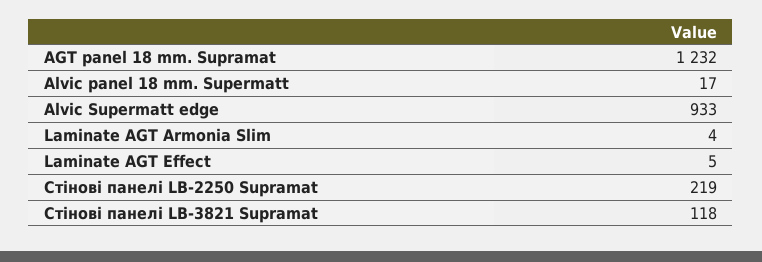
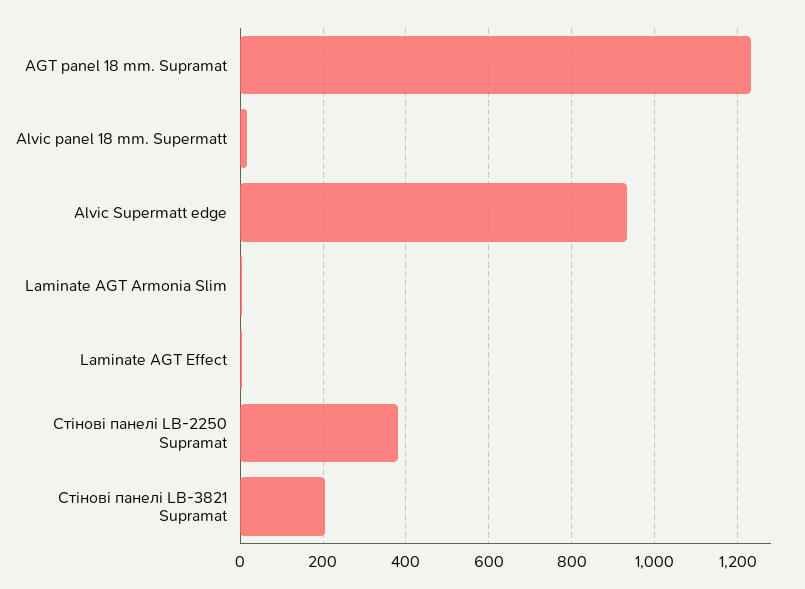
  {
    "AGT panel 18 mm. Supramat": 1232,
    "Alvic panel 18 mm. Supermatt": 17,
    "Alvic Supermatt edge": 933,
    "Laminate AGT Armonia Slim": 4,
    "Laminate AGT Effect": 5,
-   "Стінові панелі LB-2250 Supramat": 219,
+   "Стінові панелі LB-2250 Supramat": 380,
-   "Стінові панелі LB-3821 Supramat": 118
+   "Стінові панелі LB-3821 Supramat": 200
  }

